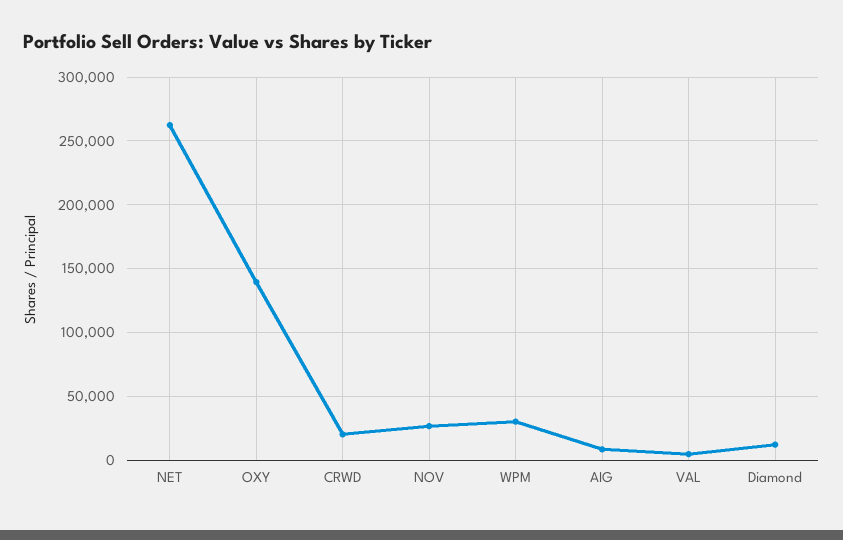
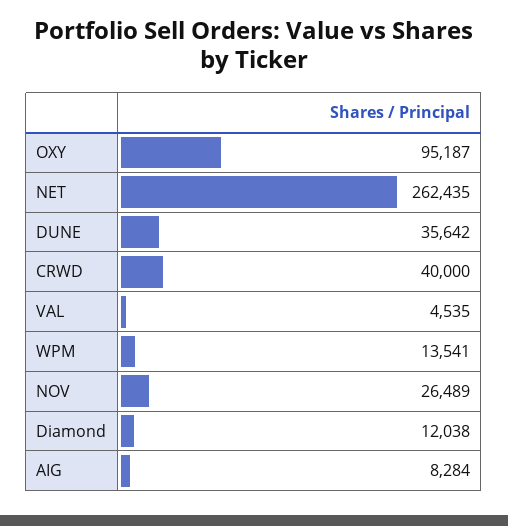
  {
    "NET": 262435,
-   "OXY": 140000,
+   "OXY": 95187,
-   "CRWD": 20000,
+   "CRWD": 40000,
    "NOV": 26489,
-   "WPM": 30000,
+   "WPM": 13541,
    "AIG": 8284,
    "VAL": 4535,
-   "Diamond": 12038
+   "Diamond": 12038,
+   "DUNE": 35642
  }

